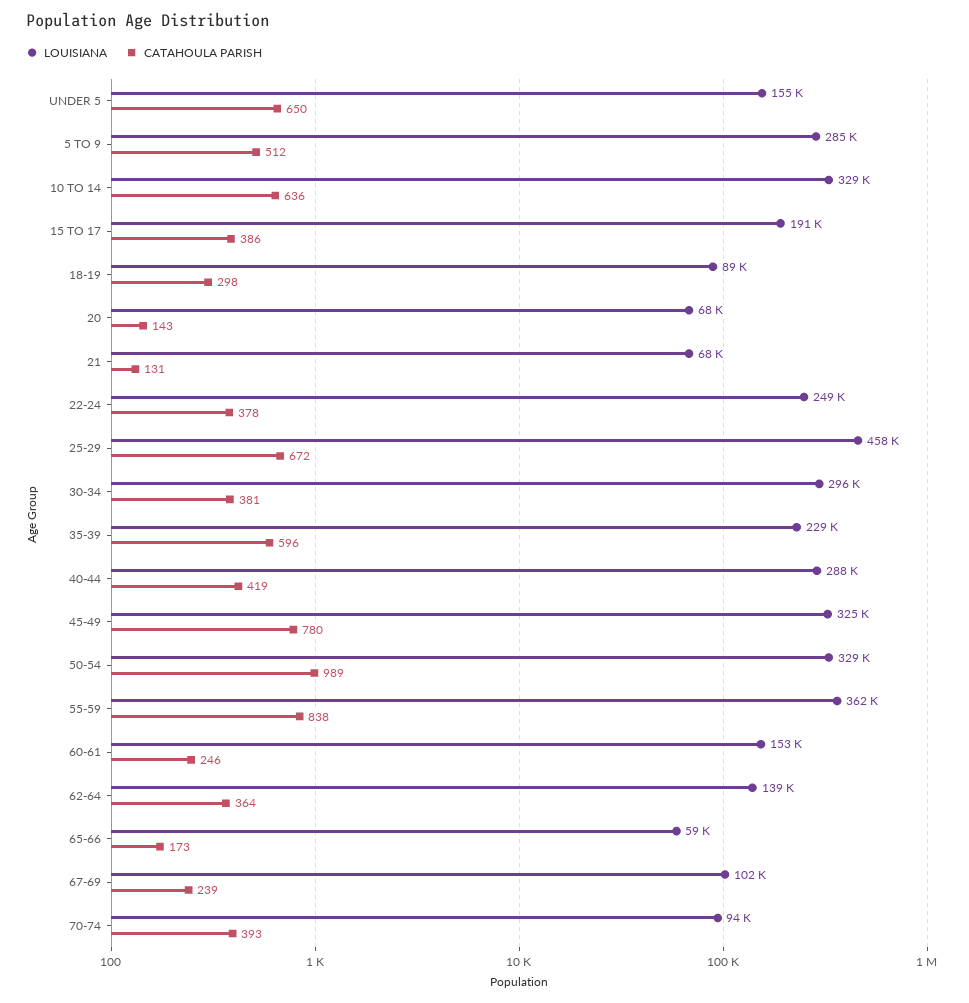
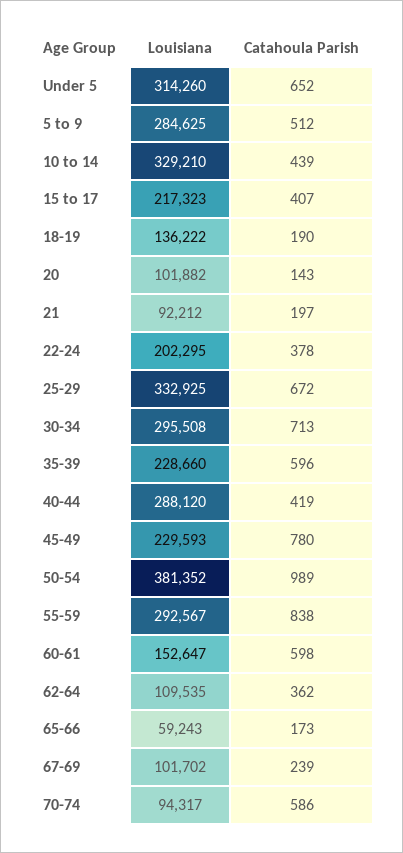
  {
    "LOUISIANA": {
-     "UNDER 5": 155000,
+     "UNDER 5": 314260,
      "5 TO 9": 284625,
      "10 TO 14": 329210,
-     "15 TO 17": 191000,
+     "15 TO 17": 217323,
-     "18-19": 89000,
+     "18-19": 136222,
-     "20": 68000,
+     "20": 101882,
-     "21": 68000,
+     "21": 92212,
-     "22-24": 249000,
+     "22-24": 202295,
-     "25-29": 458000,
+     "25-29": 332925,
      "30-34": 295508,
      "35-39": 228660,
      "40-44": 288120,
-     "45-49": 325000,
+     "45-49": 229593,
-     "50-54": 329000,
+     "50-54": 381352,
-     "55-59": 362000,
+     "55-59": 292567,
      "60-61": 152647,
-     "62-64": 139000,
+     "62-64": 109535,
      "65-66": 59243,
      "67-69": 101702,
      "70-74": 94317
    },
    "CATAHOULA PARISH": {
-     "UNDER 5": 650,
+     "UNDER 5": 652,
      "5 TO 9": 512,
-     "10 TO 14": 636,
+     "10 TO 14": 439,
-     "15 TO 17": 386,
+     "15 TO 17": 407,
-     "18-19": 298,
+     "18-19": 190,
      "20": 143,
-     "21": 131,
+     "21": 197,
      "22-24": 378,
      "25-29": 672,
-     "30-34": 381,
+     "30-34": 713,
      "35-39": 596,
      "40-44": 419,
      "45-49": 780,
      "50-54": 989,
      "55-59": 838,
-     "60-61": 246,
+     "60-61": 598,
-     "62-64": 364,
+     "62-64": 362,
      "65-66": 173,
      "67-69": 239,
-     "70-74": 393
+     "70-74": 586
    }
  }

